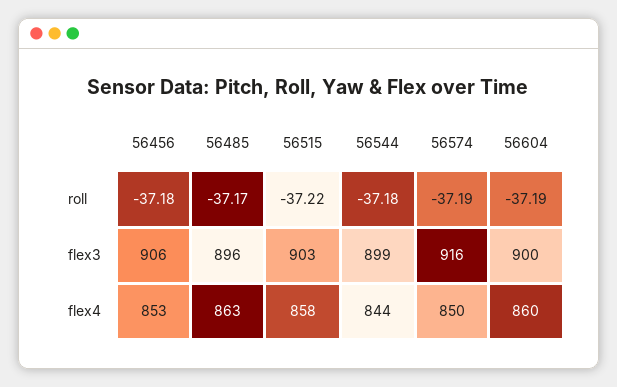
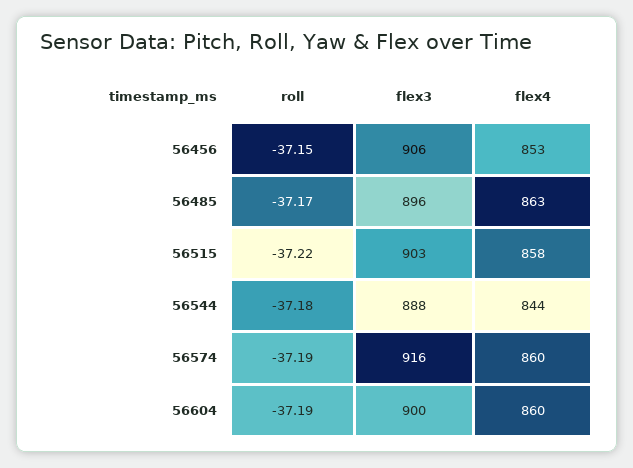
  {
    "56456": {
-     "roll": -37.18,
+     "roll": -37.15,
      "flex3": 906,
      "flex4": 853
    },
    "56485": {
      "roll": -37.17,
      "flex3": 896,
      "flex4": 863
    },
    "56515": {
      "roll": -37.22,
      "flex3": 903,
      "flex4": 858
    },
    "56544": {
      "roll": -37.18,
-     "flex3": 899,
+     "flex3": 888,
      "flex4": 844
    },
    "56574": {
      "roll": -37.19,
      "flex3": 916,
-     "flex4": 850
+     "flex4": 860
    },
    "56604": {
      "roll": -37.19,
      "flex3": 900,
      "flex4": 860
    }
  }

